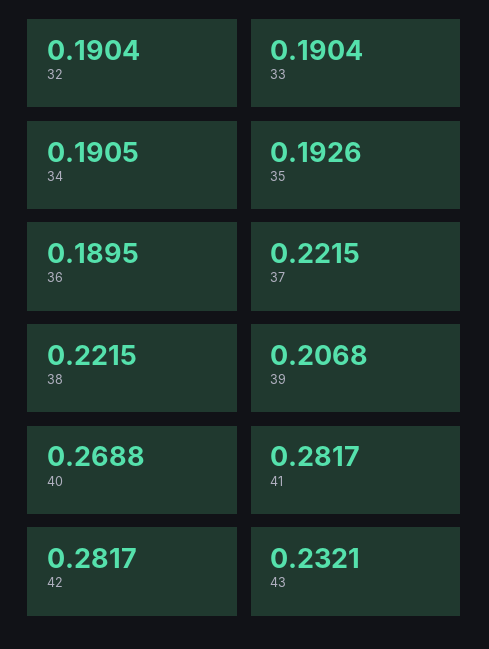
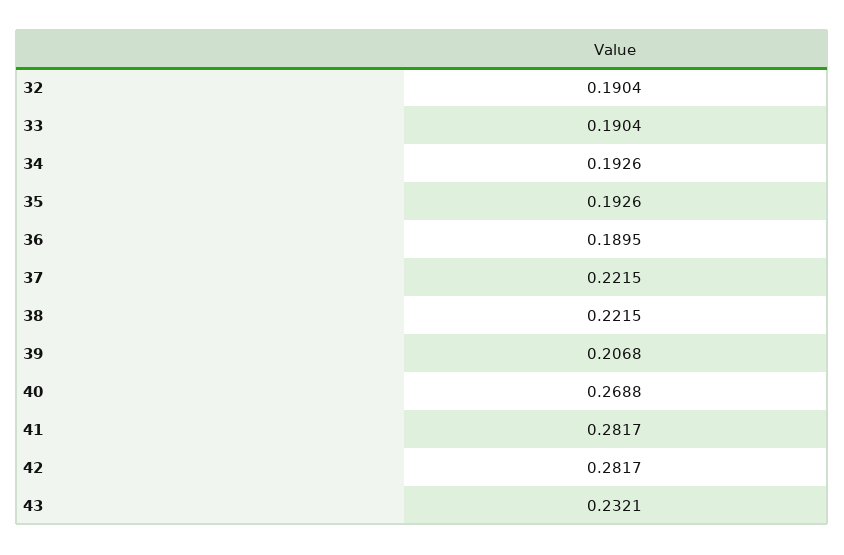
  {
    "32": 0.1904,
    "33": 0.1904,
-   "34": 0.1905,
+   "34": 0.1926,
    "35": 0.1926,
    "36": 0.1895,
    "37": 0.2215,
    "38": 0.2215,
    "39": 0.2068,
    "40": 0.2688,
    "41": 0.2817,
    "42": 0.2817,
    "43": 0.2321
  }

